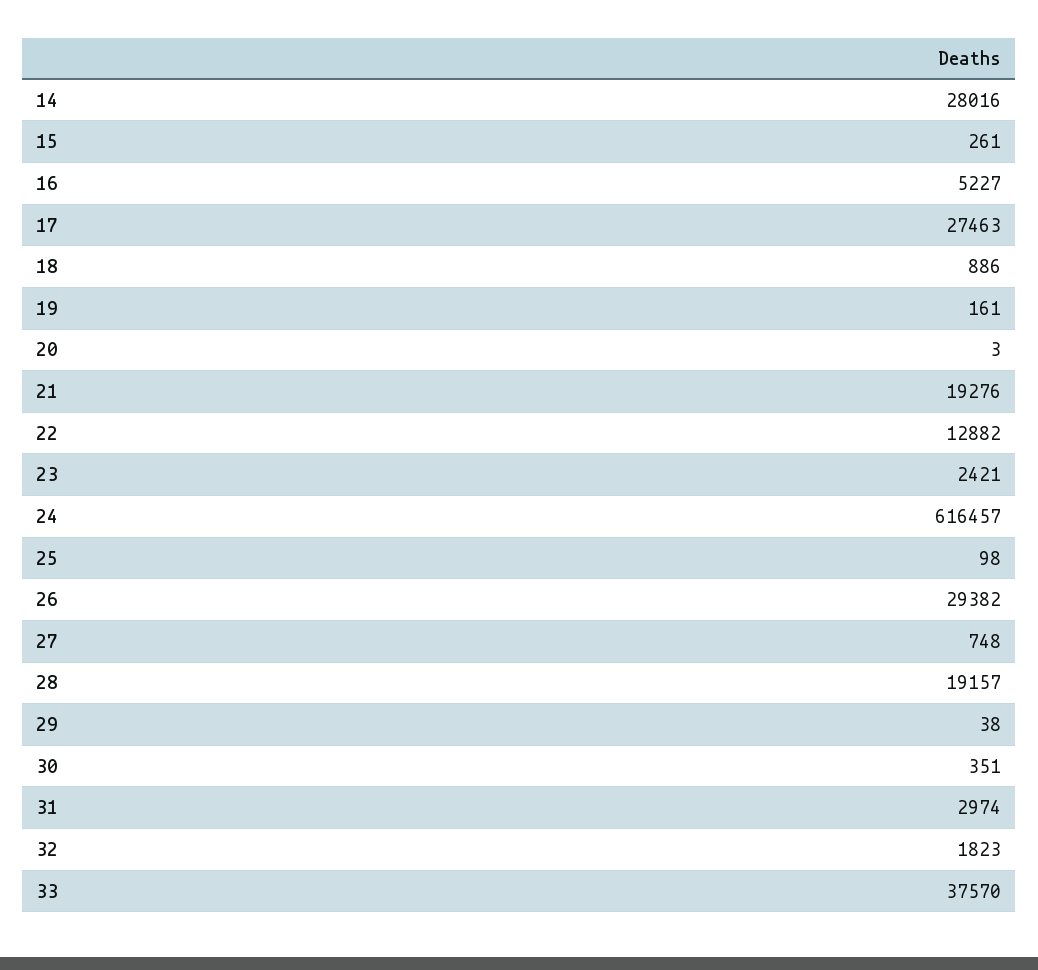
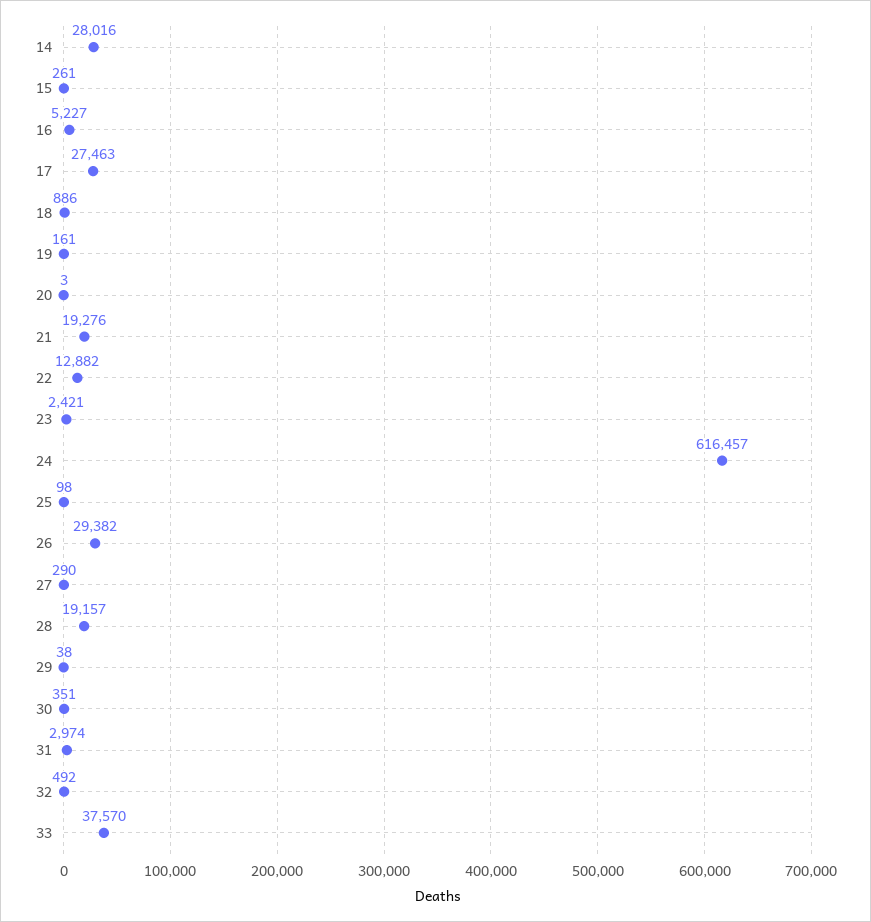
  {
    "14": 28016,
    "15": 261,
    "16": 5227,
    "17": 27463,
    "18": 886,
    "19": 161,
    "20": 3,
    "21": 19276,
    "22": 12882,
    "23": 2421,
    "24": 616457,
    "25": 98,
    "26": 29382,
-   "27": 748,
+   "27": 290,
    "28": 19157,
    "29": 38,
    "30": 351,
    "31": 2974,
-   "32": 1823,
+   "32": 492,
    "33": 37570
  }

